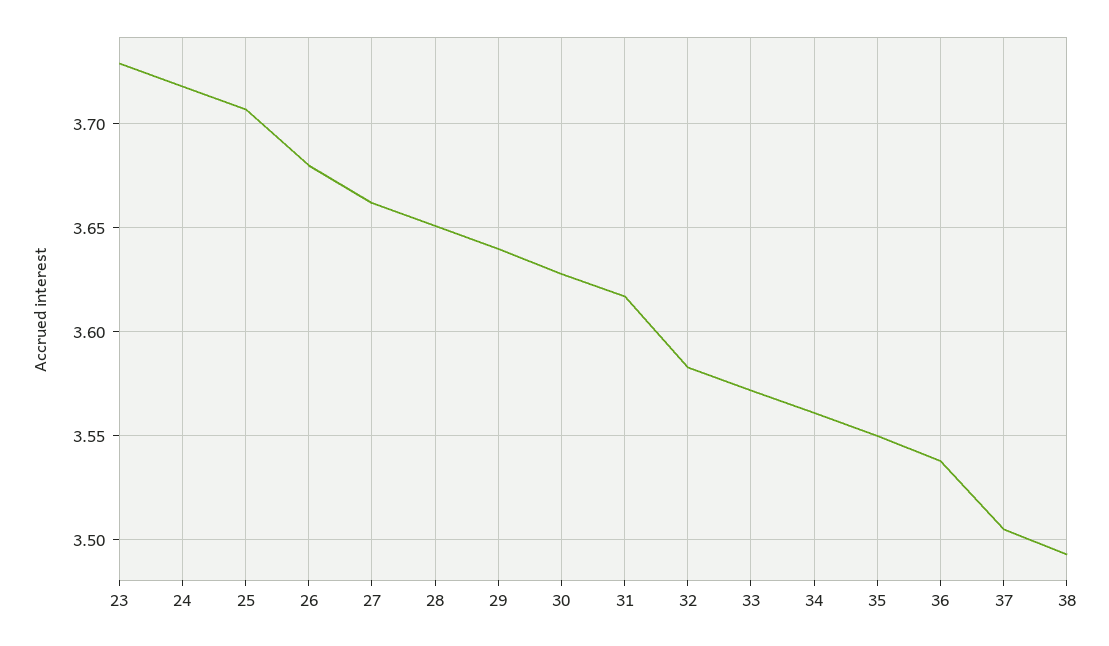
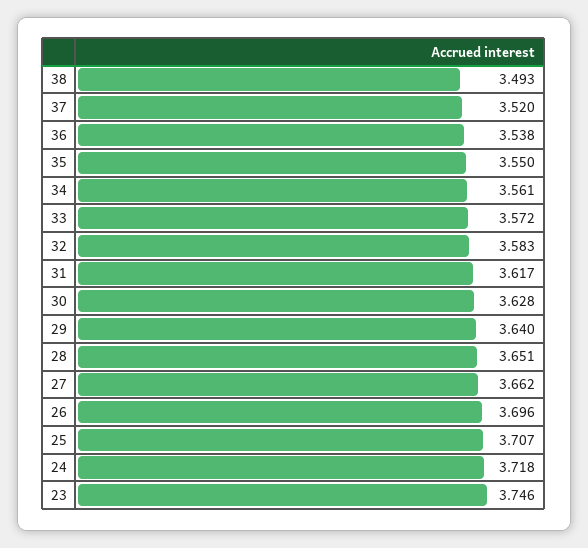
  {
-   "23": 3.73,
+   "23": 3.746,
    "24": 3.718,
    "25": 3.707,
-   "26": 3.68,
+   "26": 3.696,
    "27": 3.662,
    "28": 3.651,
    "29": 3.64,
    "30": 3.628,
    "31": 3.617,
    "32": 3.583,
    "33": 3.572,
    "34": 3.561,
    "35": 3.55,
    "36": 3.538,
-   "37": 3.505,
+   "37": 3.52,
    "38": 3.493
  }

